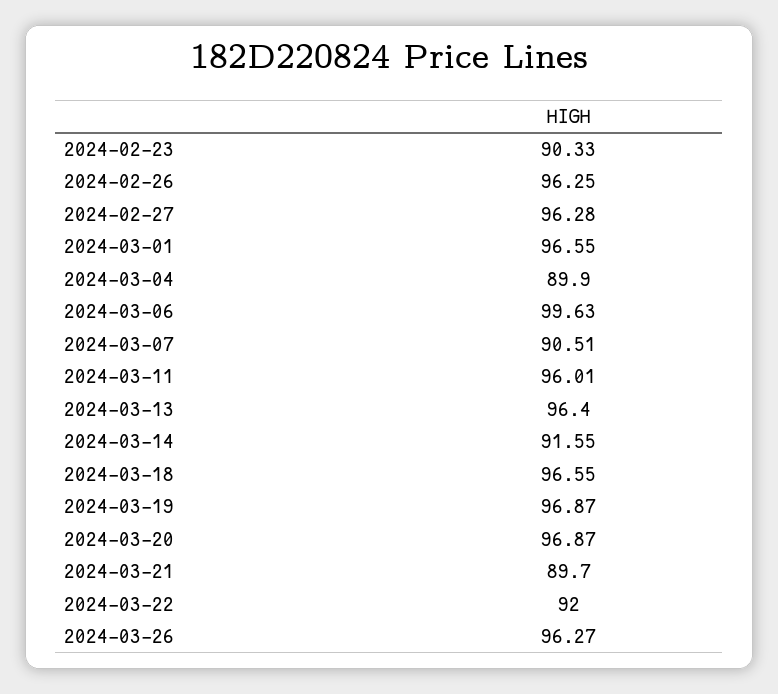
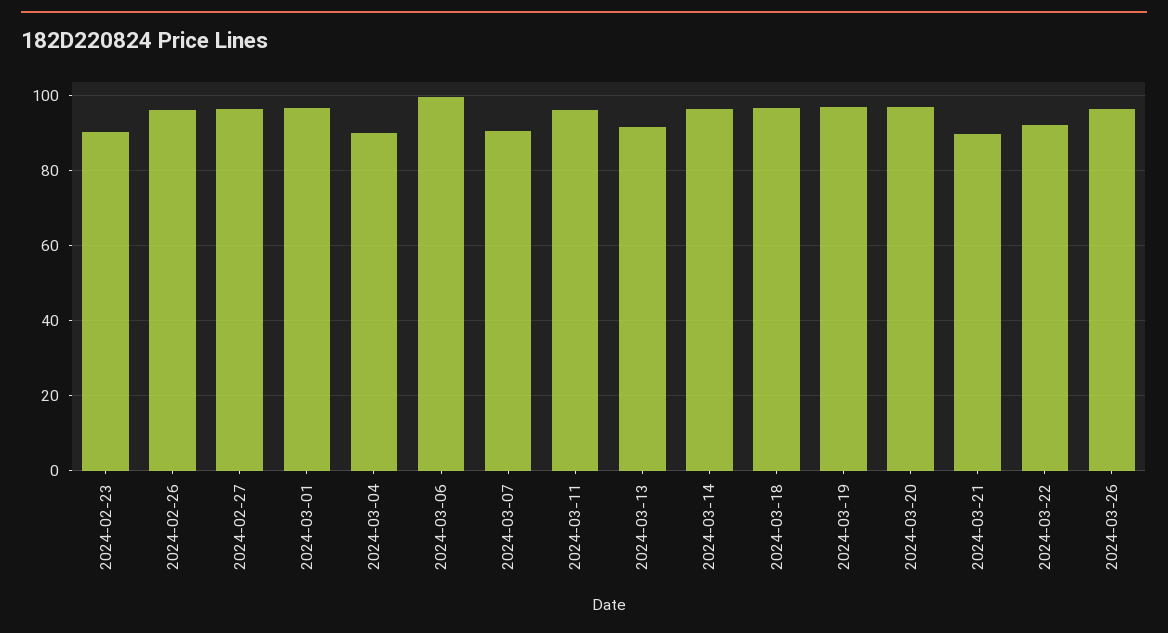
  {
    "2024-02-23": 90.33,
    "2024-02-26": 96.25,
    "2024-02-27": 96.28,
    "2024-03-01": 96.55,
    "2024-03-04": 89.9,
    "2024-03-06": 99.63,
    "2024-03-07": 90.51,
    "2024-03-11": 96.01,
-   "2024-03-13": 96.4,
+   "2024-03-13": 92,
-   "2024-03-14": 91.55,
+   "2024-03-14": 96,
    "2024-03-18": 96.55,
    "2024-03-19": 96.87,
    "2024-03-20": 96.87,
    "2024-03-21": 89.7,
    "2024-03-22": 92,
    "2024-03-26": 96.27
  }

